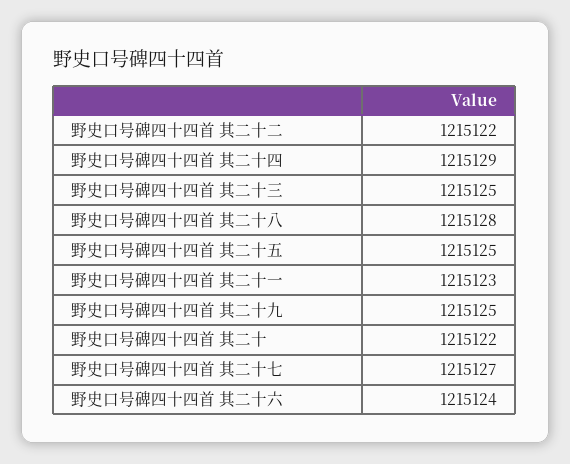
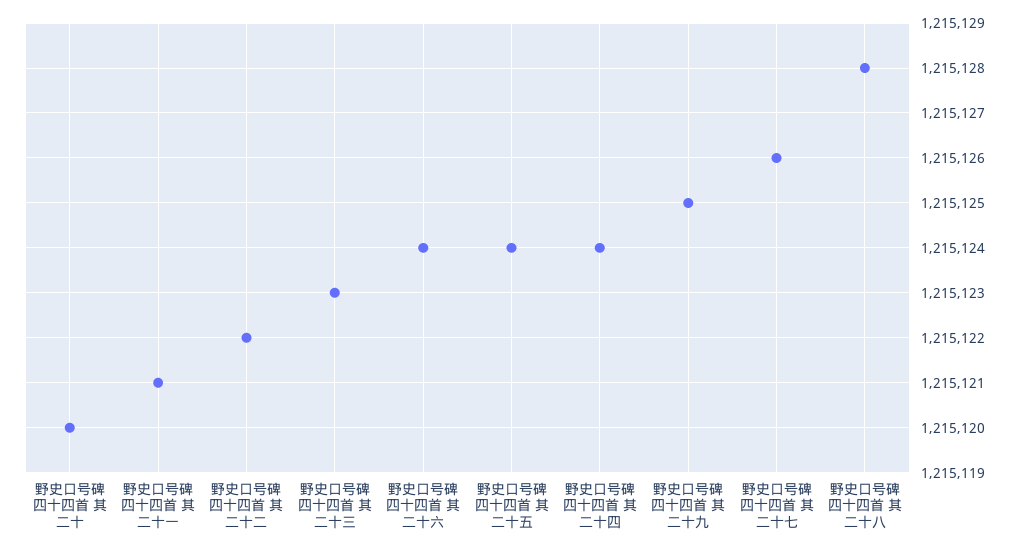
  {
    "野史口号碑四十四首 其二十二": 1215122,
-   "野史口号碑四十四首 其二十四": 1215129,
+   "野史口号碑四十四首 其二十四": 1215124,
-   "野史口号碑四十四首 其二十三": 1215125,
+   "野史口号碑四十四首 其二十三": 1215123,
    "野史口号碑四十四首 其二十八": 1215128,
-   "野史口号碑四十四首 其二十五": 1215125,
+   "野史口号碑四十四首 其二十五": 1215124,
-   "野史口号碑四十四首 其二十一": 1215123,
+   "野史口号碑四十四首 其二十一": 1215121,
    "野史口号碑四十四首 其二十九": 1215125,
-   "野史口号碑四十四首 其二十": 1215122,
+   "野史口号碑四十四首 其二十": 1215120,
-   "野史口号碑四十四首 其二十七": 1215127,
+   "野史口号碑四十四首 其二十七": 1215126,
    "野史口号碑四十四首 其二十六": 1215124
  }

